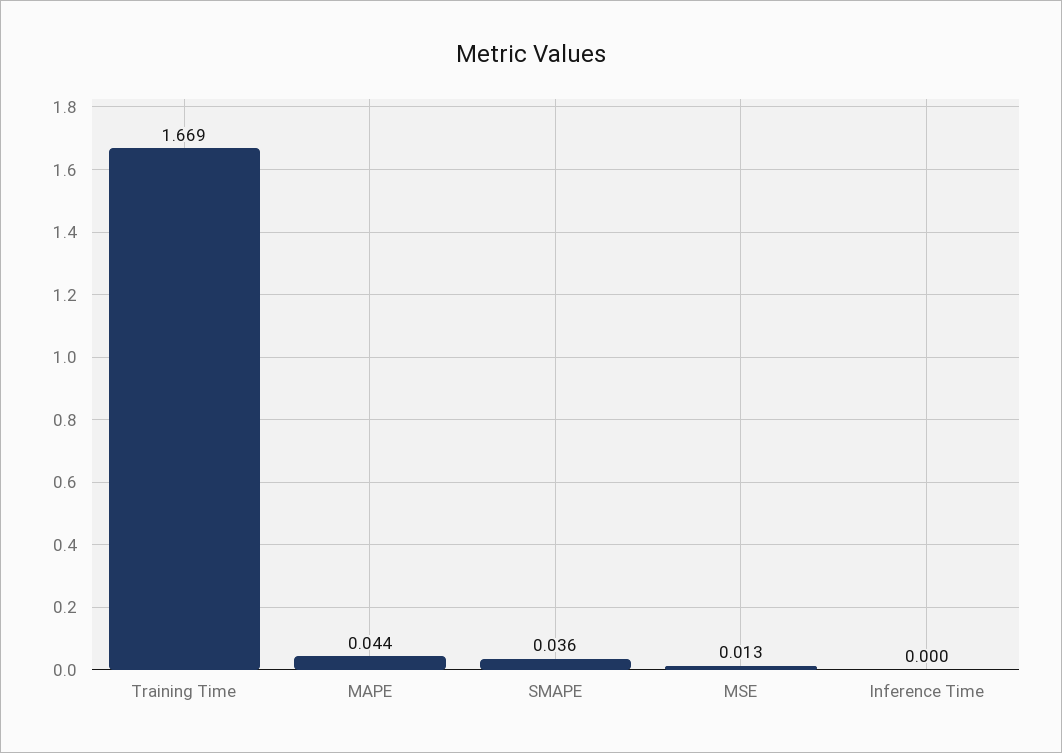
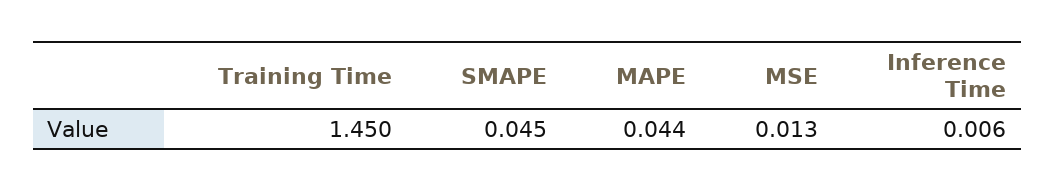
  {
-   "Training Time": 1.669,
+   "Training Time": 1.45,
    "MAPE": 0.044,
-   "SMAPE": 0.036,
+   "SMAPE": 0.045,
    "MSE": 0.013,
-   "Inference Time": 0
+   "Inference Time": 0.006
  }

